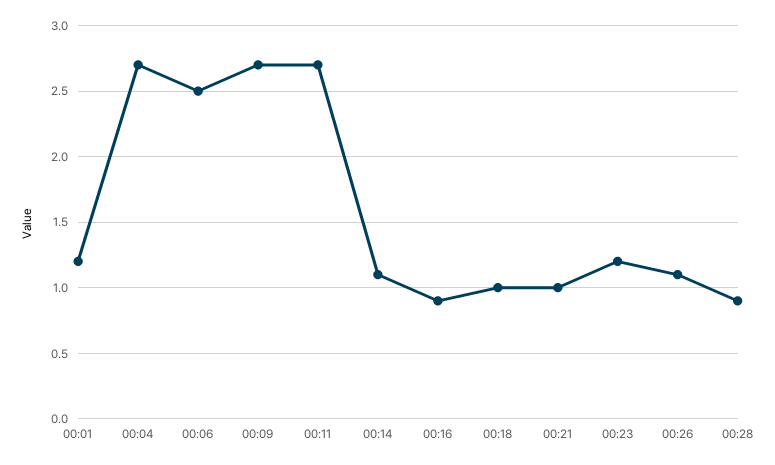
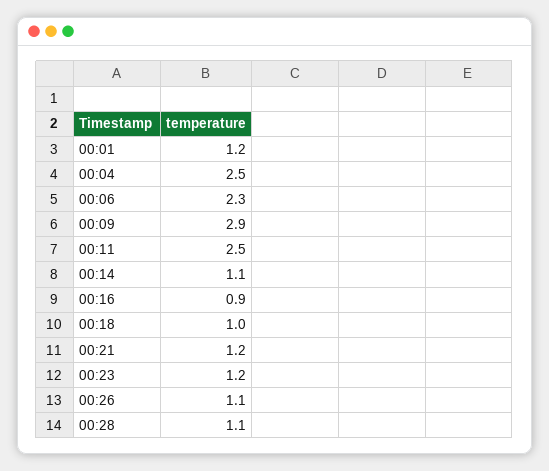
  {
    "00:01": 1.2,
-   "00:04": 2.7,
+   "00:04": 2.5,
-   "00:06": 2.5,
+   "00:06": 2.3,
-   "00:09": 2.7,
+   "00:09": 2.9,
-   "00:11": 2.7,
+   "00:11": 2.5,
    "00:14": 1.1,
    "00:16": 0.9,
    "00:18": 1,
-   "00:21": 1,
+   "00:21": 1.2,
    "00:23": 1.2,
    "00:26": 1.1,
-   "00:28": 0.9
+   "00:28": 1.1
  }

